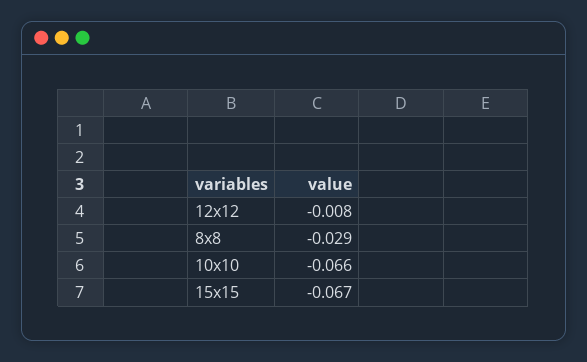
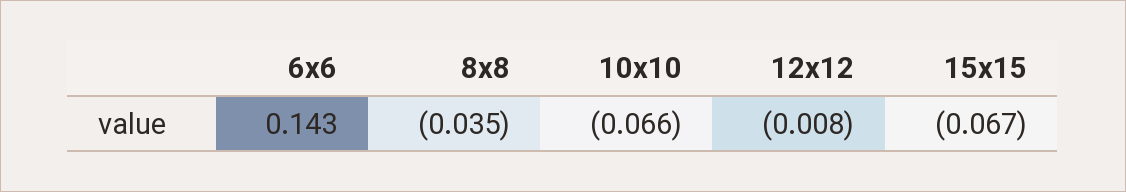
  {
    "12x12": -0.008,
-   "8x8": -0.029,
+   "8x8": -0.035,
    "10x10": -0.066,
-   "15x15": -0.067
+   "15x15": -0.067,
+   "6x6": 0.143
  }

